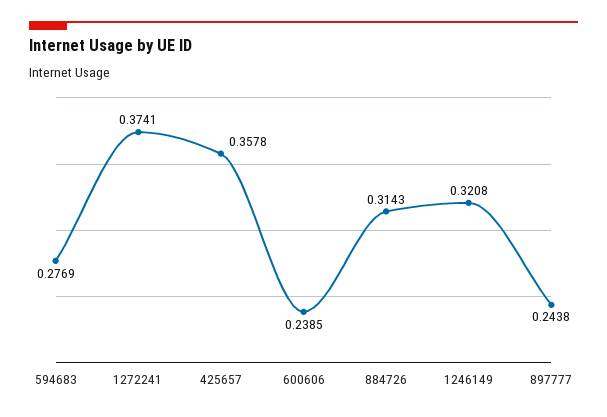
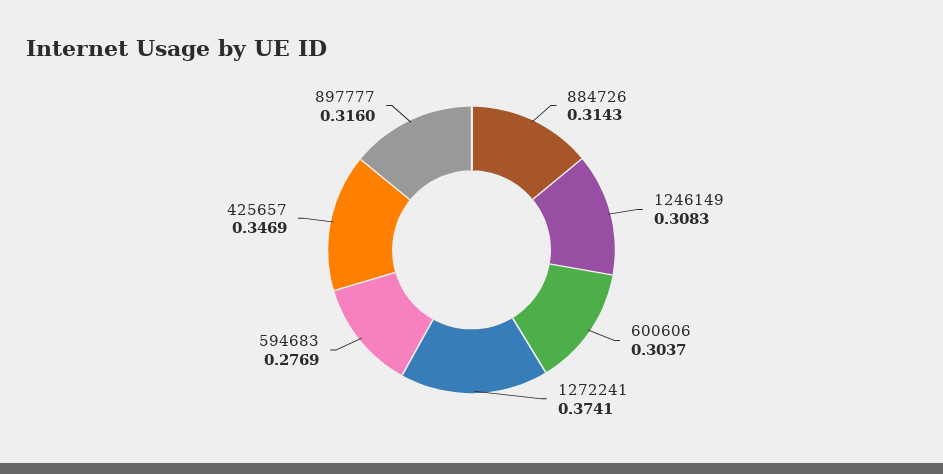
  {
    "594683": 0.2769,
    "1272241": 0.3741,
-   "425657": 0.3578,
+   "425657": 0.3469,
-   "600606": 0.2385,
+   "600606": 0.3037,
    "884726": 0.3143,
-   "1246149": 0.3208,
+   "1246149": 0.3083,
-   "897777": 0.2438
+   "897777": 0.316
  }

